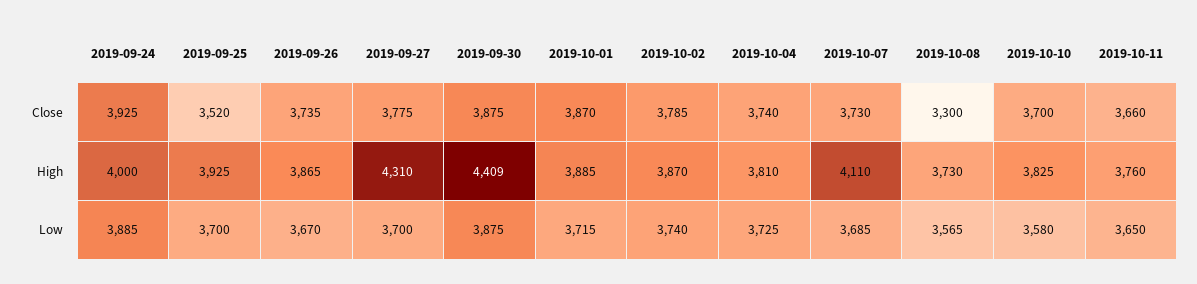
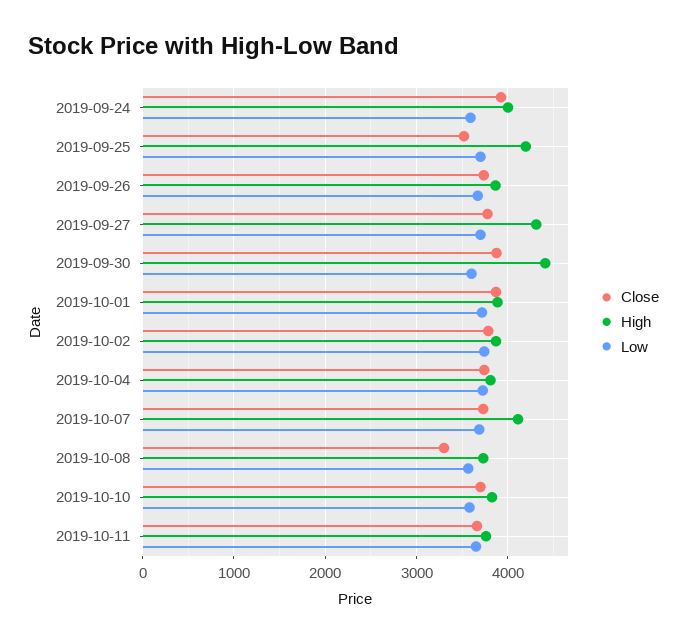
  {
    "Close": {
      "2019-09-24": 3925,
      "2019-09-25": 3520,
      "2019-09-26": 3735,
      "2019-09-27": 3775,
      "2019-09-30": 3875,
      "2019-10-01": 3870,
      "2019-10-02": 3785,
      "2019-10-04": 3740,
      "2019-10-07": 3730,
      "2019-10-08": 3300,
      "2019-10-10": 3700,
      "2019-10-11": 3660
    },
    "High": {
      "2019-09-24": 4000,
-     "2019-09-25": 3925,
+     "2019-09-25": 4200,
      "2019-09-26": 3865,
      "2019-09-27": 4310,
      "2019-09-30": 4409,
      "2019-10-01": 3885,
      "2019-10-02": 3870,
      "2019-10-04": 3810,
      "2019-10-07": 4110,
      "2019-10-08": 3730,
      "2019-10-10": 3825,
      "2019-10-11": 3760
    },
    "Low": {
-     "2019-09-24": 3885,
+     "2019-09-24": 3600,
      "2019-09-25": 3700,
      "2019-09-26": 3670,
      "2019-09-27": 3700,
-     "2019-09-30": 3875,
+     "2019-09-30": 3600,
      "2019-10-01": 3715,
      "2019-10-02": 3740,
      "2019-10-04": 3725,
      "2019-10-07": 3685,
      "2019-10-08": 3565,
      "2019-10-10": 3580,
      "2019-10-11": 3650
    }
  }

